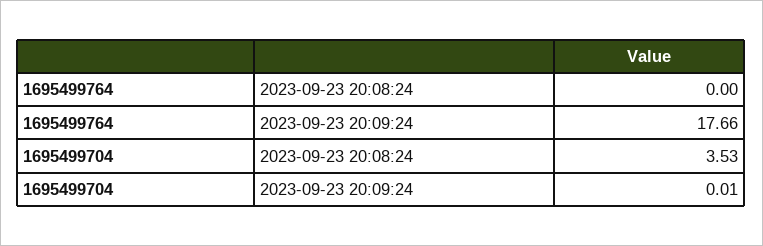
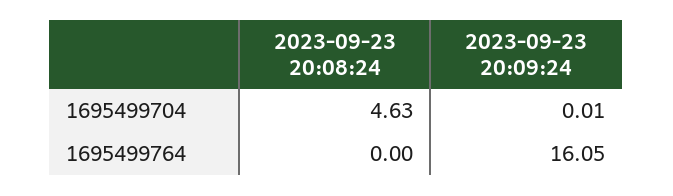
  {
    "1695499764": {
      "2023-09-23 20:08:24": 0,
-     "2023-09-23 20:09:24": 17.66
+     "2023-09-23 20:09:24": 16.05
    },
    "1695499704": {
-     "2023-09-23 20:08:24": 3.53,
+     "2023-09-23 20:08:24": 4.63,
      "2023-09-23 20:09:24": 0.01
    }
  }

